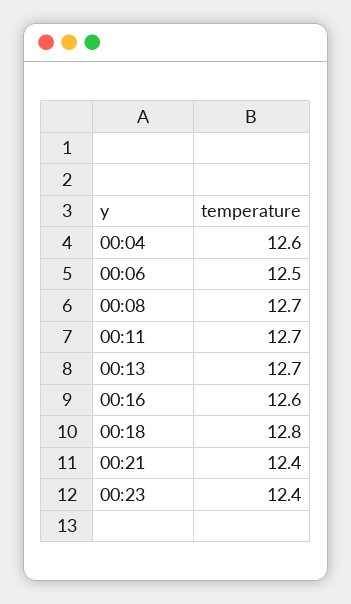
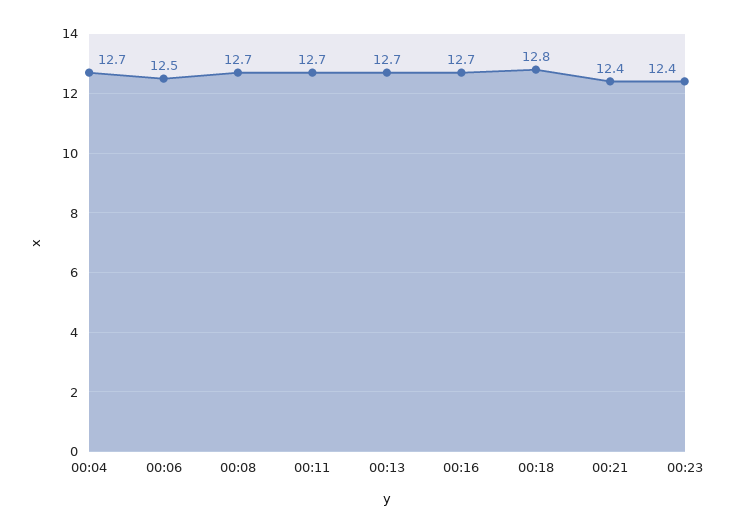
  {
-   "00:04": 12.6,
+   "00:04": 12.7,
    "00:06": 12.5,
    "00:08": 12.7,
    "00:11": 12.7,
    "00:13": 12.7,
-   "00:16": 12.6,
+   "00:16": 12.7,
    "00:18": 12.8,
    "00:21": 12.4,
    "00:23": 12.4
  }

